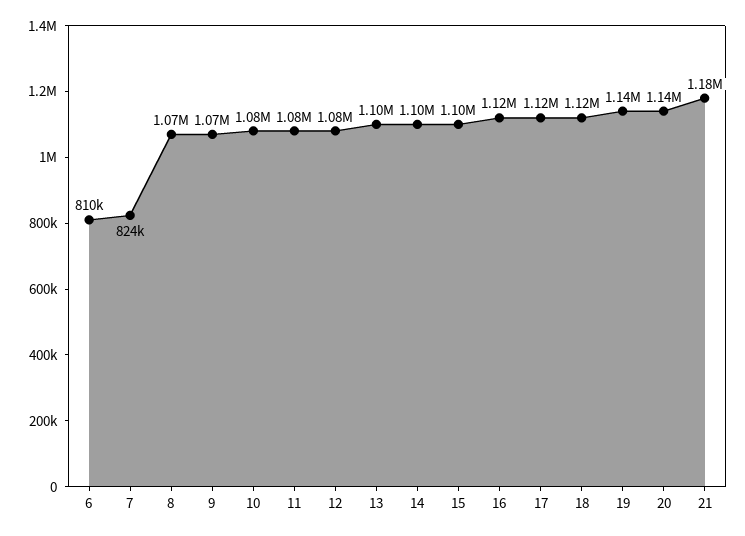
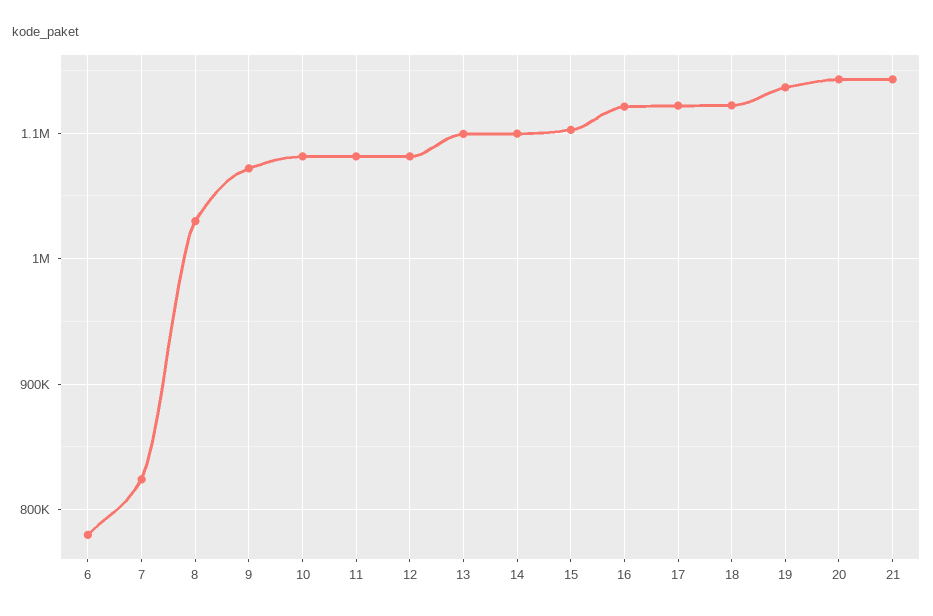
  {
-   "6": 810000,
+   "6": 780000,
    "7": 824000,
-   "8": 1070000,
+   "8": 1030000,
    "9": 1070000,
    "10": 1080000,
    "11": 1080000,
    "12": 1080000,
    "13": 1100000,
    "14": 1100000,
    "15": 1100000,
    "16": 1120000,
    "17": 1120000,
    "18": 1120000,
    "19": 1140000,
    "20": 1140000,
-   "21": 1180000
+   "21": 1140000
  }

